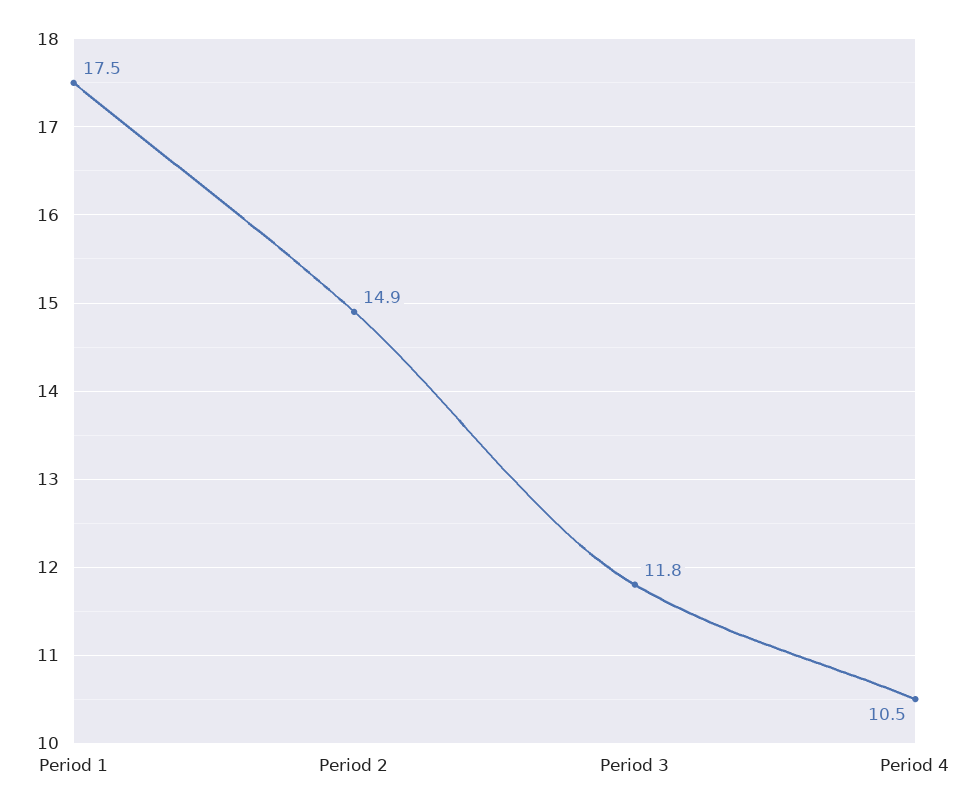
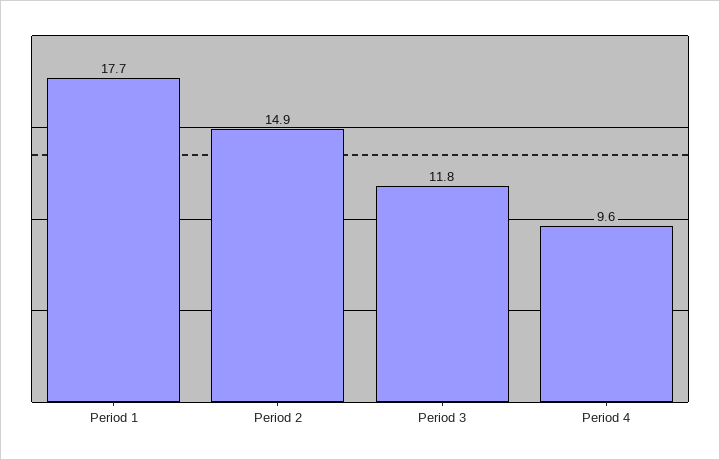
  {
-   "Period 1": 17.5,
+   "Period 1": 17.7,
    "Period 2": 14.9,
    "Period 3": 11.8,
-   "Period 4": 10.5
+   "Period 4": 9.6
  }

